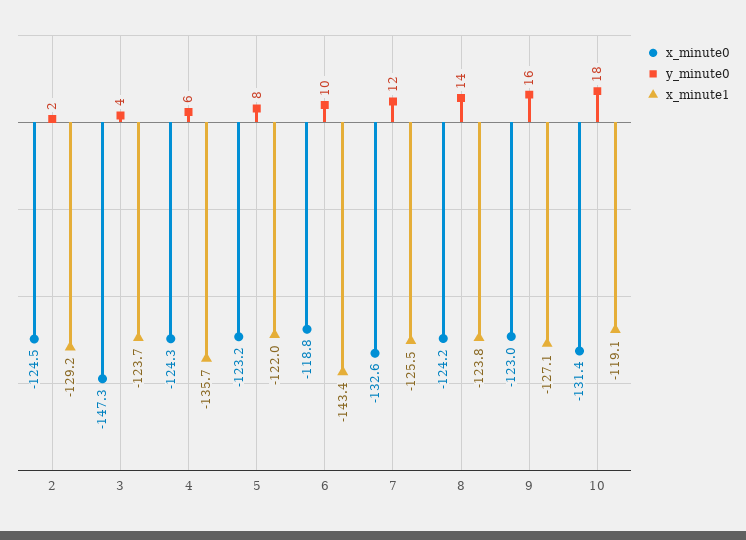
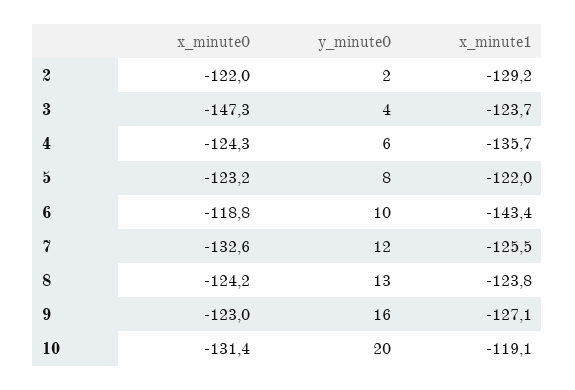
  {
    "x_minute0": {
-     "2": -124.5,
+     "2": -122,
      "3": -147.3,
      "4": -124.3,
      "5": -123.2,
      "6": -118.8,
      "7": -132.6,
      "8": -124.2,
      "9": -123,
      "10": -131.4
    },
    "y_minute0": {
      "2": 2,
      "3": 4,
      "4": 6,
      "5": 8,
      "6": 10,
      "7": 12,
-     "8": 14,
+     "8": 13,
      "9": 16,
-     "10": 18
+     "10": 20
    },
    "x_minute1": {
      "2": -129.2,
      "3": -123.7,
      "4": -135.7,
      "5": -122,
      "6": -143.4,
      "7": -125.5,
      "8": -123.8,
      "9": -127.1,
      "10": -119.1
    }
  }

